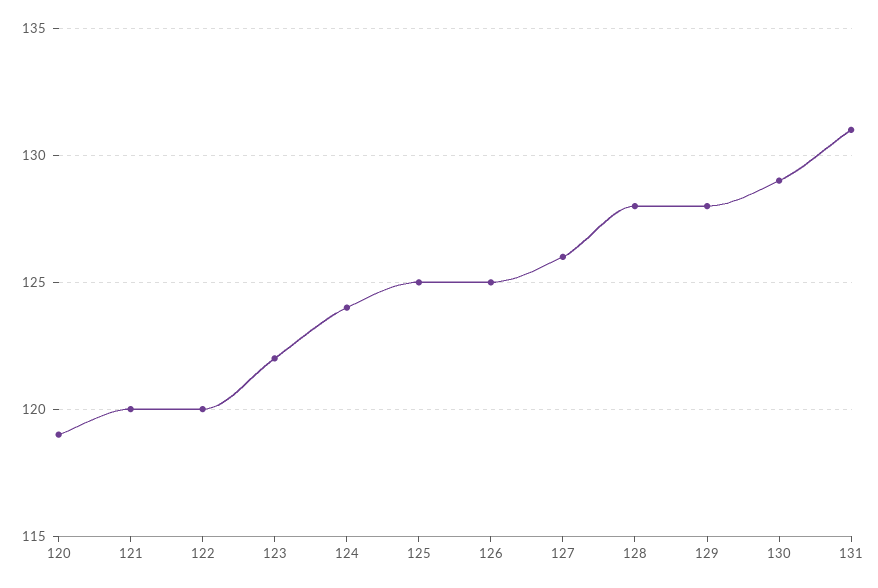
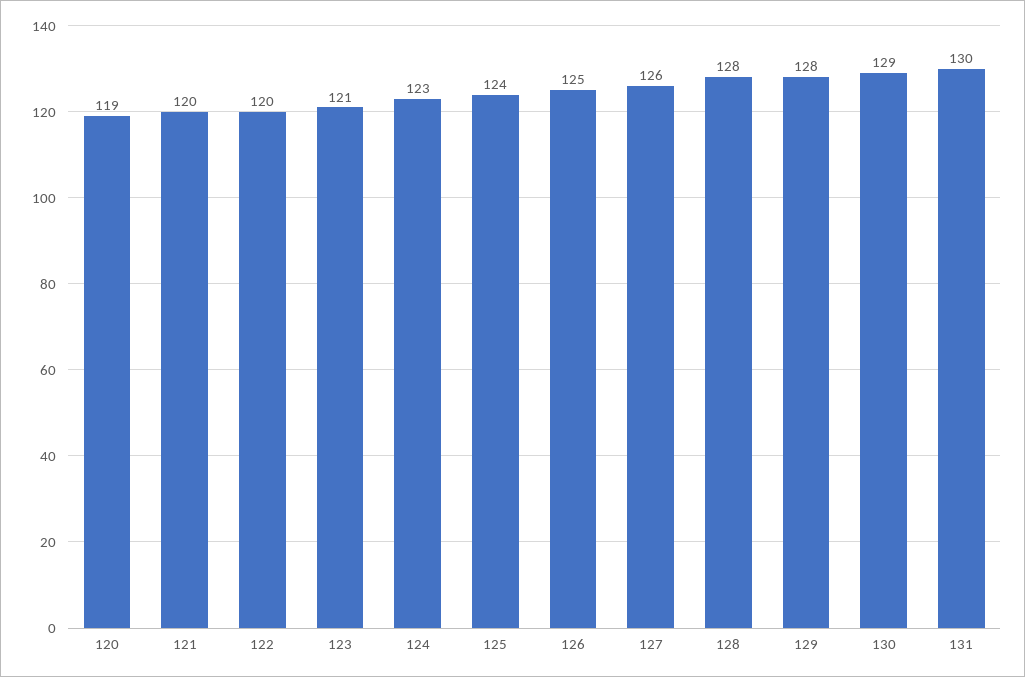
  {
    "120": 119,
    "121": 120,
    "122": 120,
-   "123": 122,
+   "123": 121,
-   "124": 124,
+   "124": 123,
-   "125": 125,
+   "125": 124,
    "126": 125,
    "127": 126,
    "128": 128,
    "129": 128,
    "130": 129,
-   "131": 131
+   "131": 130
  }

